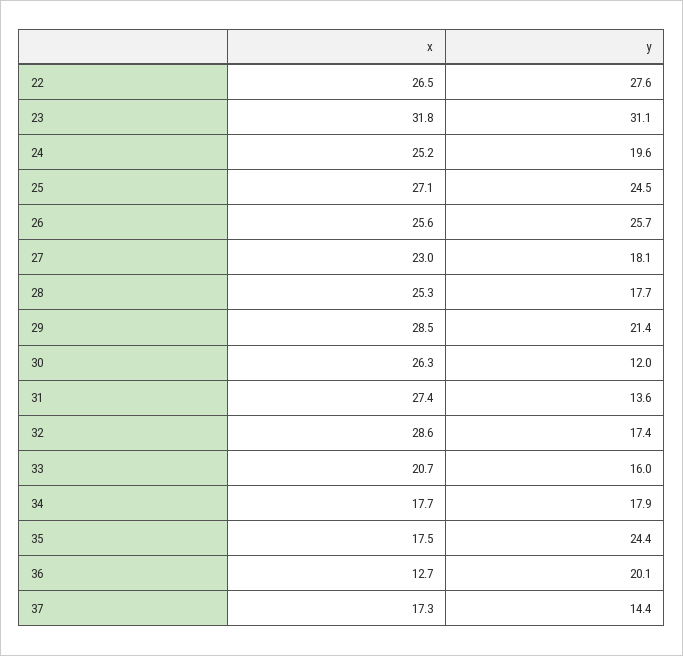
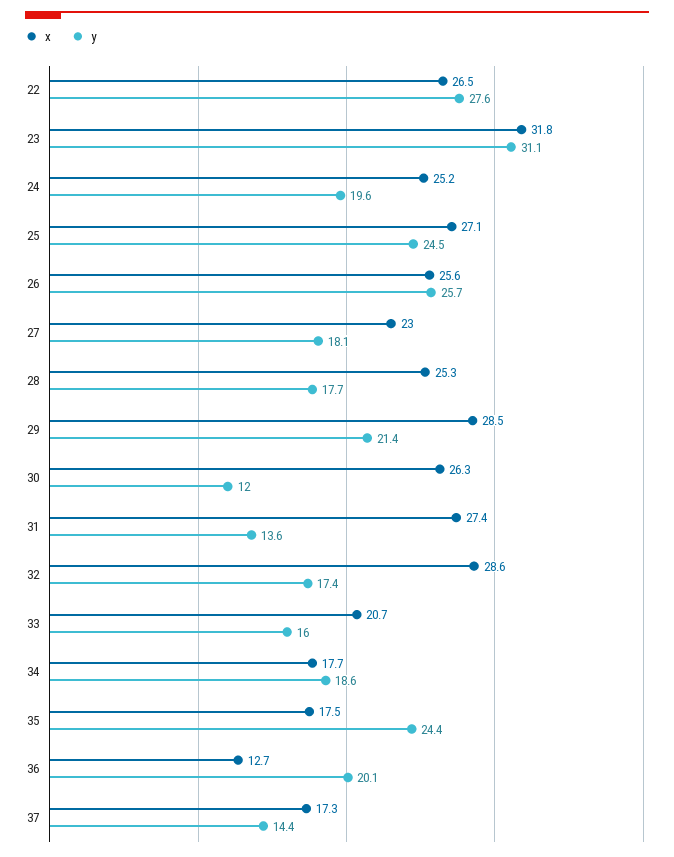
  {
    "x": {
      "22": 26.5,
      "23": 31.8,
      "24": 25.2,
      "25": 27.1,
      "26": 25.6,
      "27": 23,
      "28": 25.3,
      "29": 28.5,
      "30": 26.3,
      "31": 27.4,
      "32": 28.6,
      "33": 20.7,
      "34": 17.7,
      "35": 17.5,
      "36": 12.7,
      "37": 17.3
    },
    "y": {
      "22": 27.6,
      "23": 31.1,
      "24": 19.6,
      "25": 24.5,
      "26": 25.7,
      "27": 18.1,
      "28": 17.7,
      "29": 21.4,
      "30": 12,
      "31": 13.6,
      "32": 17.4,
      "33": 16,
-     "34": 17.9,
+     "34": 18.6,
      "35": 24.4,
      "36": 20.1,
      "37": 14.4
    }
  }

